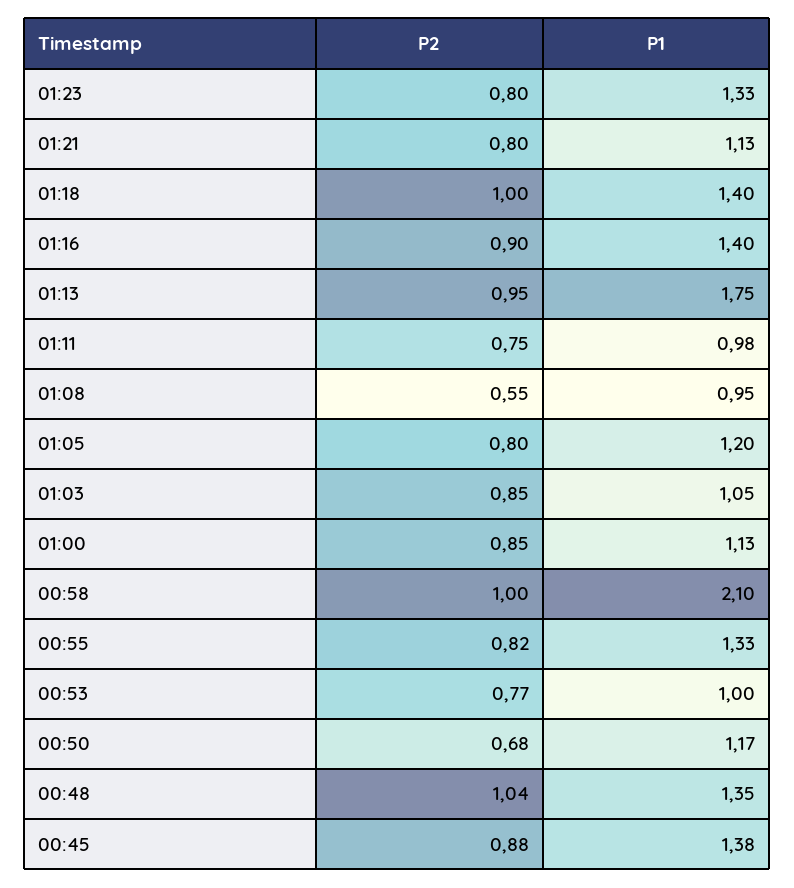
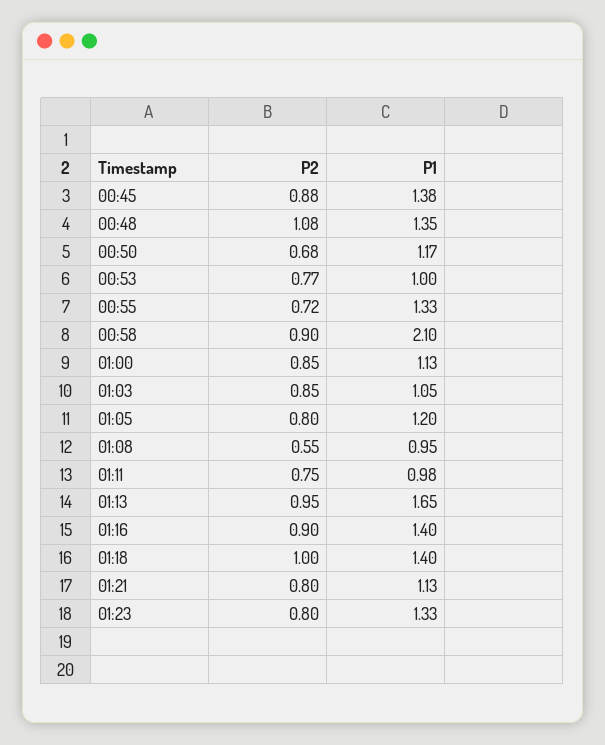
  {
    "P2": {
      "01:23": 0.8,
      "01:21": 0.8,
      "01:18": 1,
      "01:16": 0.9,
      "01:13": 0.95,
      "01:11": 0.75,
      "01:08": 0.55,
      "01:05": 0.8,
      "01:03": 0.85,
      "01:00": 0.85,
-     "00:58": 1,
+     "00:58": 0.9,
-     "00:55": 0.82,
+     "00:55": 0.72,
      "00:53": 0.77,
      "00:50": 0.68,
-     "00:48": 1.04,
+     "00:48": 1.08,
      "00:45": 0.88
    },
    "P1": {
      "01:23": 1.33,
      "01:21": 1.13,
      "01:18": 1.4,
      "01:16": 1.4,
-     "01:13": 1.75,
+     "01:13": 1.65,
      "01:11": 0.98,
      "01:08": 0.95,
      "01:05": 1.2,
      "01:03": 1.05,
      "01:00": 1.13,
      "00:58": 2.1,
      "00:55": 1.33,
      "00:53": 1,
      "00:50": 1.17,
      "00:48": 1.35,
      "00:45": 1.38
    }
  }

